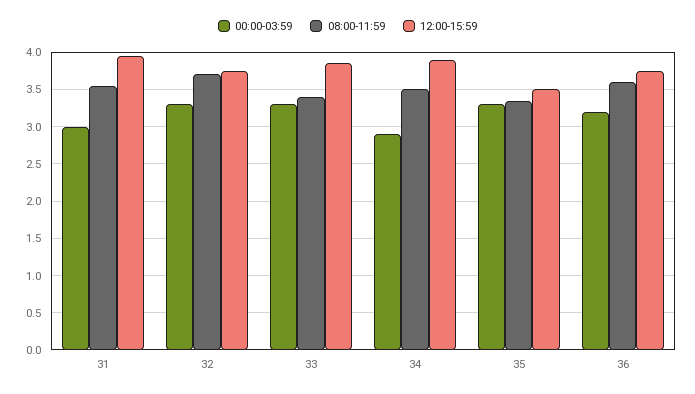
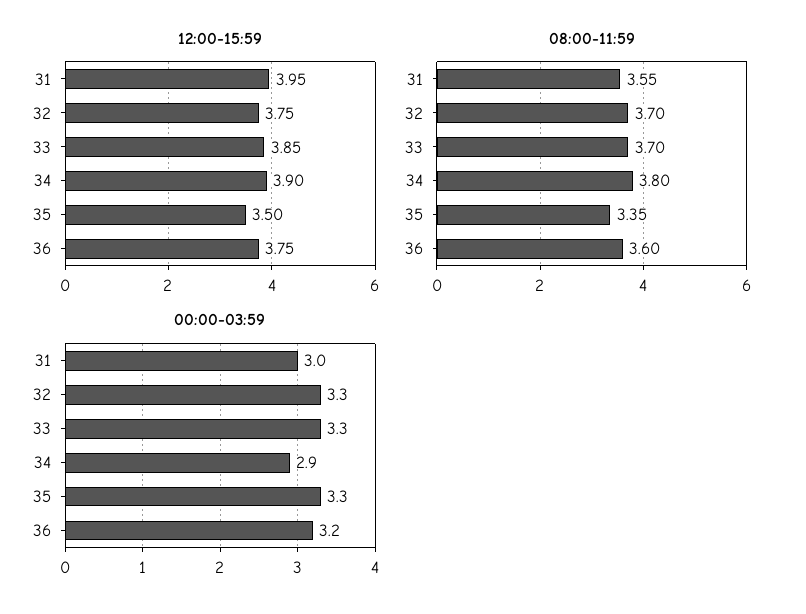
  {
    "00:00-03:59": {
      "31": 3,
      "32": 3.3,
      "33": 3.3,
      "34": 2.9,
      "35": 3.3,
      "36": 3.2
    },
    "08:00-11:59": {
      "31": 3.55,
      "32": 3.7,
-     "33": 3.4,
+     "33": 3.7,
-     "34": 3.5,
+     "34": 3.8,
      "35": 3.35,
      "36": 3.6
    },
    "12:00-15:59": {
      "31": 3.95,
      "32": 3.75,
      "33": 3.85,
      "34": 3.9,
      "35": 3.5,
      "36": 3.75
    }
  }

